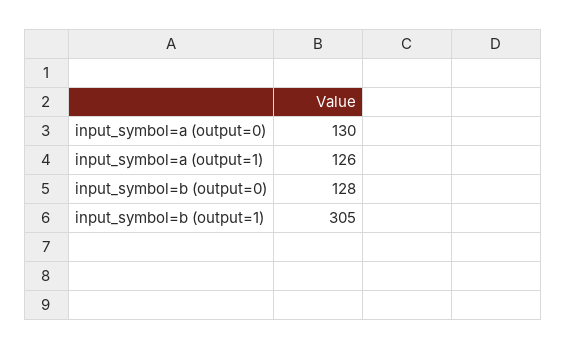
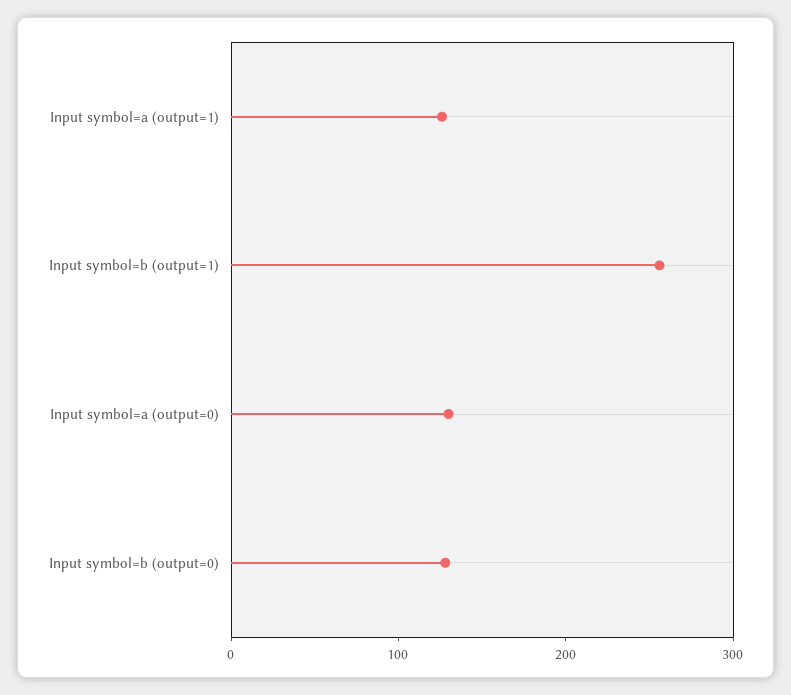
  {
    "input_symbol=a (output=0)": 130,
    "input_symbol=a (output=1)": 126,
    "input_symbol=b (output=0)": 128,
-   "input_symbol=b (output=1)": 305
+   "input_symbol=b (output=1)": 260
  }

